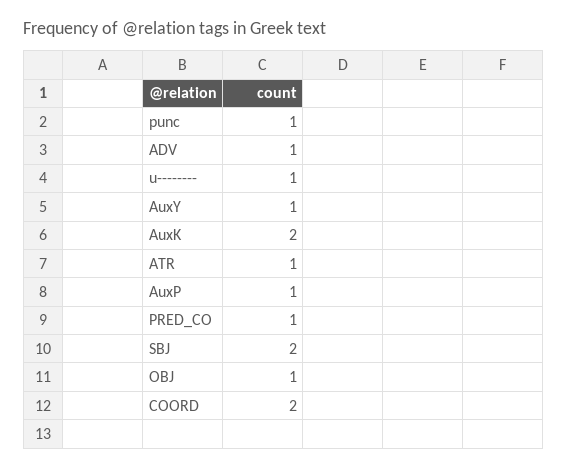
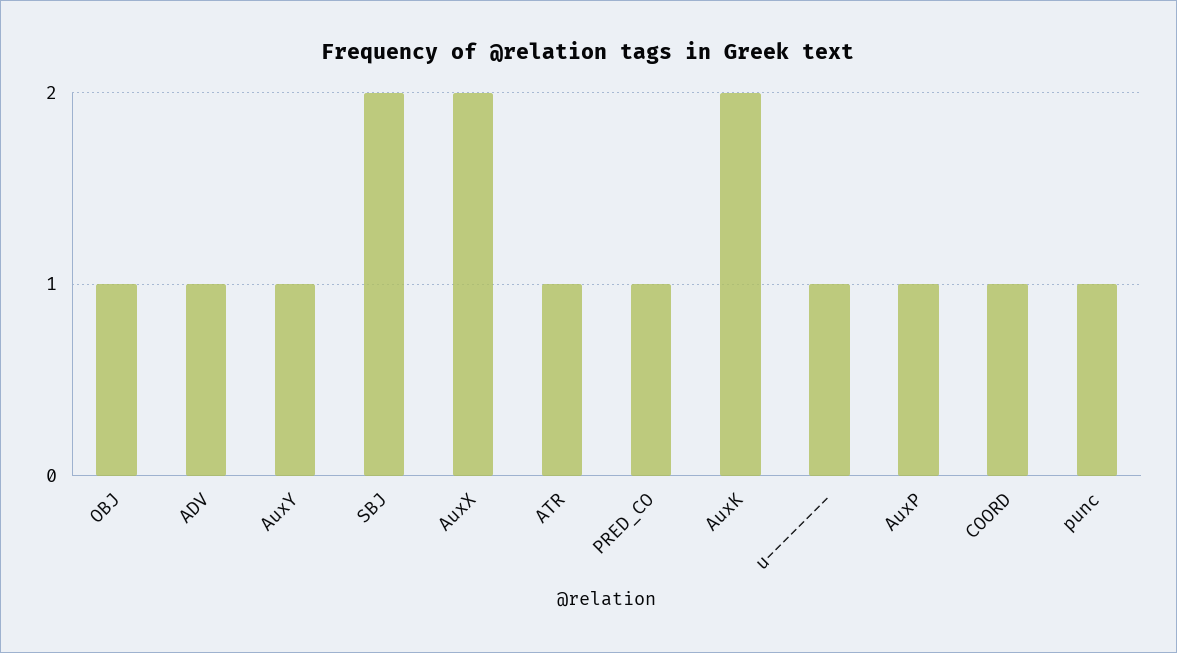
  {
    "punc": 1,
    "ADV": 1,
    "u--------": 1,
    "AuxY": 1,
    "AuxK": 2,
    "ATR": 1,
    "AuxP": 1,
    "PRED_CO": 1,
    "SBJ": 2,
    "OBJ": 1,
-   "COORD": 2
+   "COORD": 1,
+   "AuxX": 2
  }

